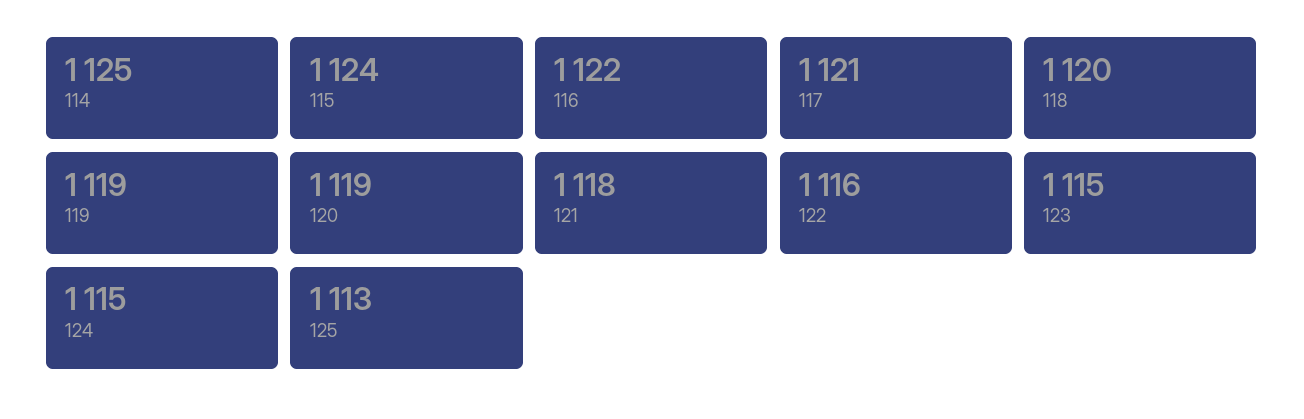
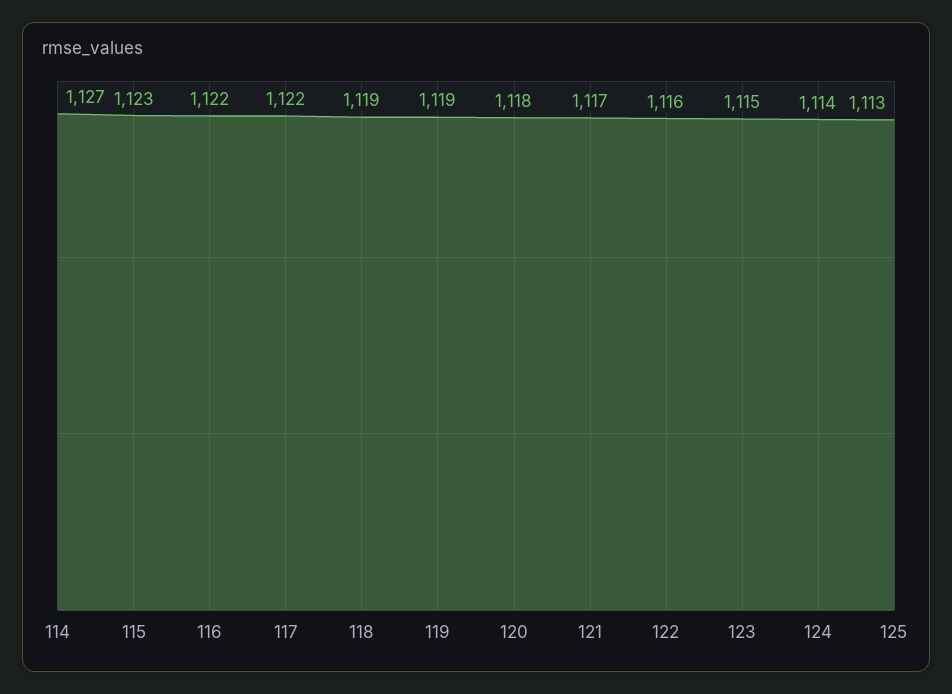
  {
-   "114": 1125,
+   "114": 1127,
-   "115": 1124,
+   "115": 1123,
    "116": 1122,
-   "117": 1121,
+   "117": 1122,
-   "118": 1120,
+   "118": 1119,
    "119": 1119,
-   "120": 1119,
+   "120": 1118,
-   "121": 1118,
+   "121": 1117,
    "122": 1116,
    "123": 1115,
-   "124": 1115,
+   "124": 1114,
    "125": 1113
  }

